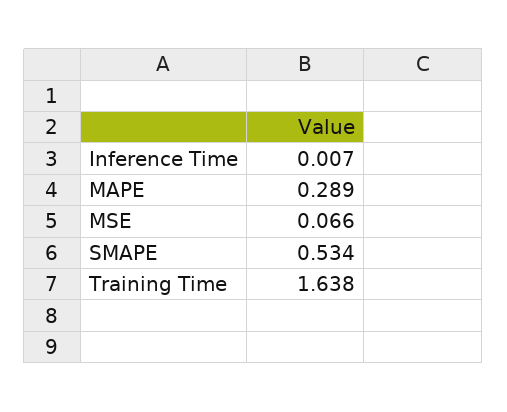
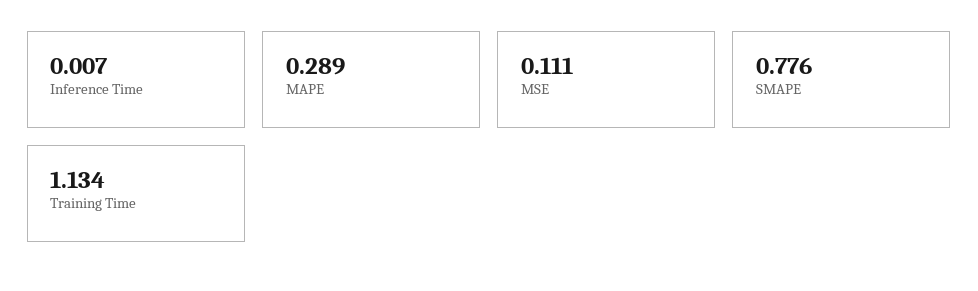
  {
    "Inference Time": 0.007,
    "MAPE": 0.289,
-   "MSE": 0.066,
+   "MSE": 0.111,
-   "SMAPE": 0.534,
+   "SMAPE": 0.776,
-   "Training Time": 1.638
+   "Training Time": 1.134
  }

